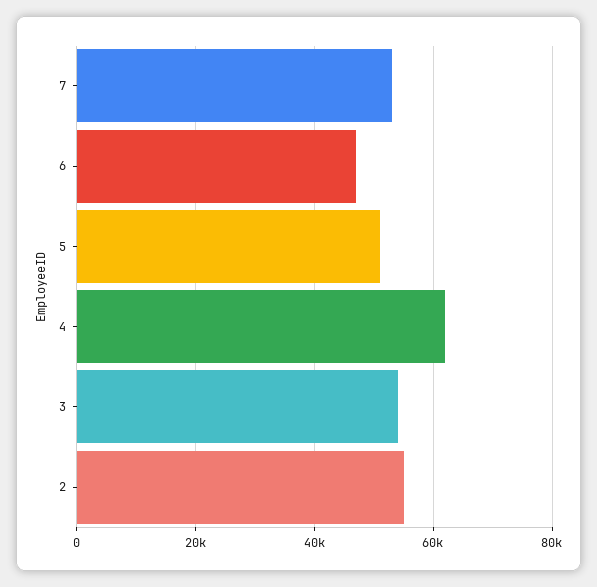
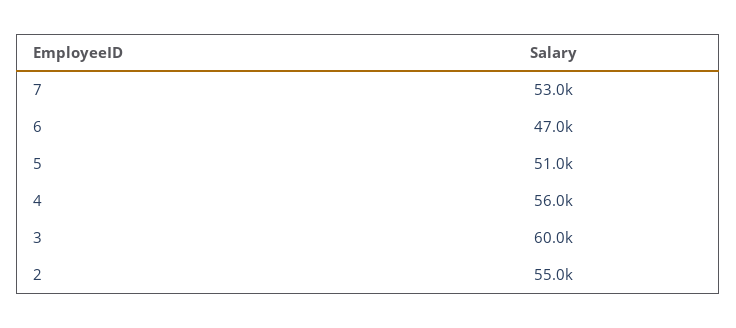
  {
    "7": 53000,
    "6": 47000,
    "5": 51000,
-   "4": 62000,
+   "4": 56000,
-   "3": 54000,
+   "3": 60000,
    "2": 55000
  }

